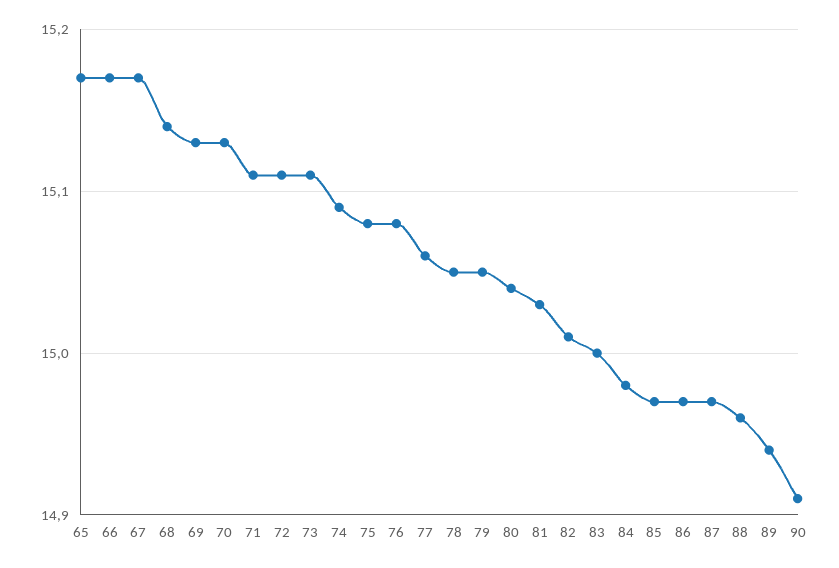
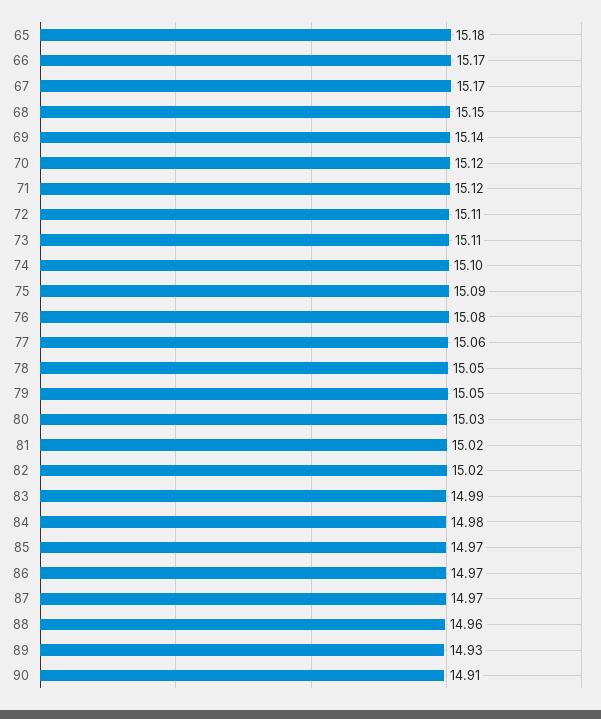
  {
-   "65": 15.17,
+   "65": 15.18,
    "66": 15.17,
    "67": 15.17,
-   "68": 15.14,
+   "68": 15.15,
-   "69": 15.13,
+   "69": 15.14,
-   "70": 15.13,
+   "70": 15.12,
-   "71": 15.11,
+   "71": 15.12,
    "72": 15.11,
    "73": 15.11,
-   "74": 15.09,
+   "74": 15.1,
-   "75": 15.08,
+   "75": 15.09,
    "76": 15.08,
    "77": 15.06,
    "78": 15.05,
    "79": 15.05,
-   "80": 15.04,
+   "80": 15.03,
-   "81": 15.03,
+   "81": 15.02,
-   "82": 15.01,
+   "82": 15.02,
-   "83": 15,
+   "83": 14.99,
    "84": 14.98,
    "85": 14.97,
    "86": 14.97,
    "87": 14.97,
    "88": 14.96,
-   "89": 14.94,
+   "89": 14.93,
    "90": 14.91
  }

